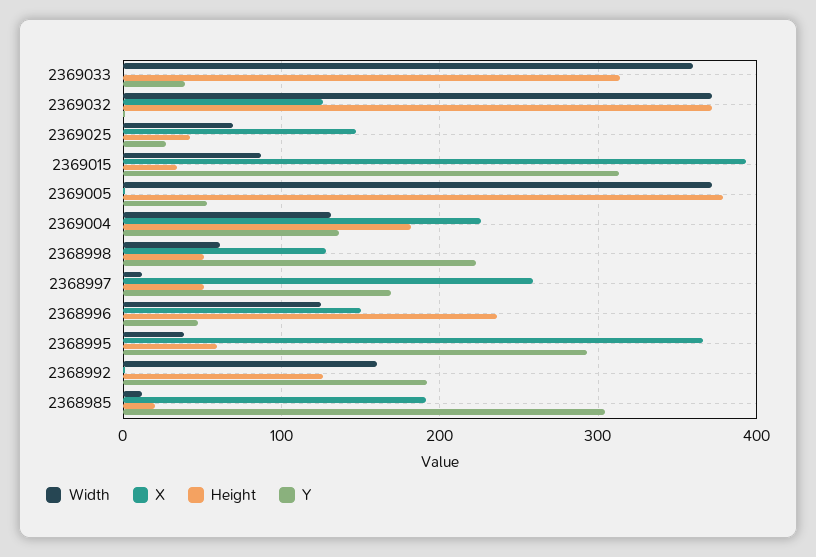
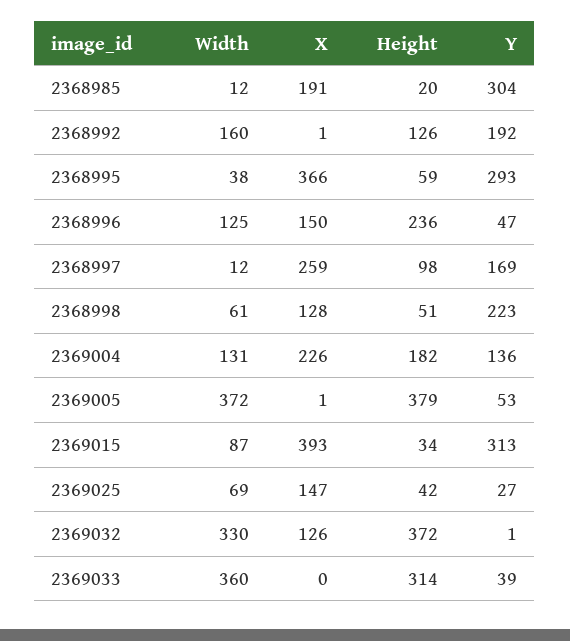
  {
    "Width": {
      "2369033": 360,
-     "2369032": 370,
+     "2369032": 330,
      "2369025": 69,
      "2369015": 87,
      "2369005": 372,
      "2369004": 131,
      "2368998": 61,
      "2368997": 12,
      "2368996": 125,
      "2368995": 38,
      "2368992": 160,
      "2368985": 12
    },
    "X": {
      "2369033": 0,
      "2369032": 126,
      "2369025": 147,
      "2369015": 393,
      "2369005": 1,
      "2369004": 226,
      "2368998": 128,
      "2368997": 259,
      "2368996": 150,
      "2368995": 366,
      "2368992": 1,
      "2368985": 191
    },
    "Height": {
      "2369033": 314,
      "2369032": 372,
      "2369025": 42,
      "2369015": 34,
      "2369005": 379,
      "2369004": 182,
      "2368998": 51,
-     "2368997": 50,
+     "2368997": 98,
      "2368996": 236,
      "2368995": 59,
      "2368992": 126,
      "2368985": 20
    },
    "Y": {
      "2369033": 39,
      "2369032": 1,
      "2369025": 27,
      "2369015": 313,
      "2369005": 53,
      "2369004": 136,
      "2368998": 223,
      "2368997": 169,
      "2368996": 47,
      "2368995": 293,
      "2368992": 192,
      "2368985": 304
    }
  }

